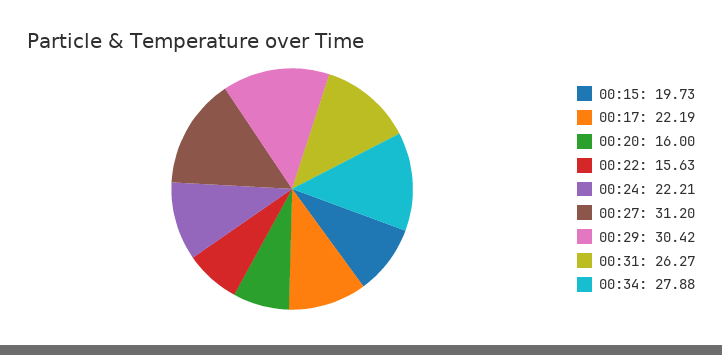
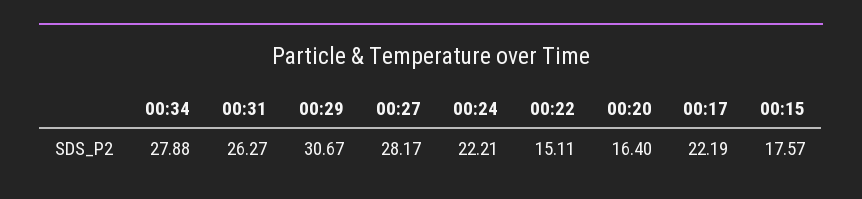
  {
-   "00:15": 19.73,
+   "00:15": 17.57,
    "00:17": 22.19,
-   "00:20": 16,
+   "00:20": 16.4,
-   "00:22": 15.63,
+   "00:22": 15.11,
    "00:24": 22.21,
-   "00:27": 31.2,
+   "00:27": 28.17,
-   "00:29": 30.42,
+   "00:29": 30.67,
    "00:31": 26.27,
    "00:34": 27.88
  }

